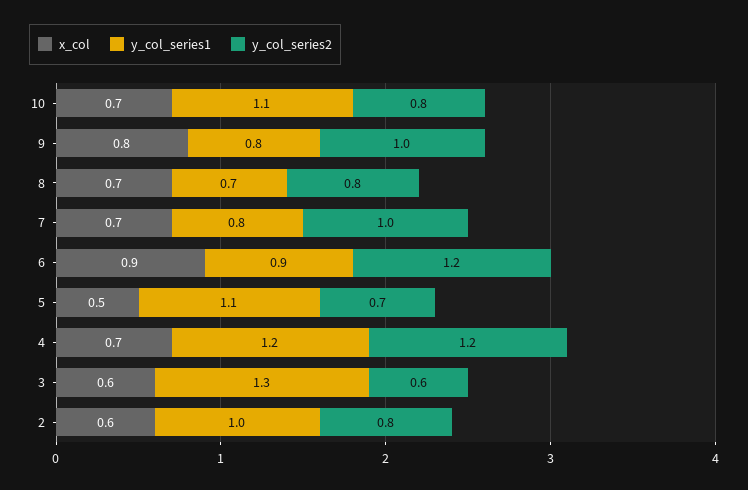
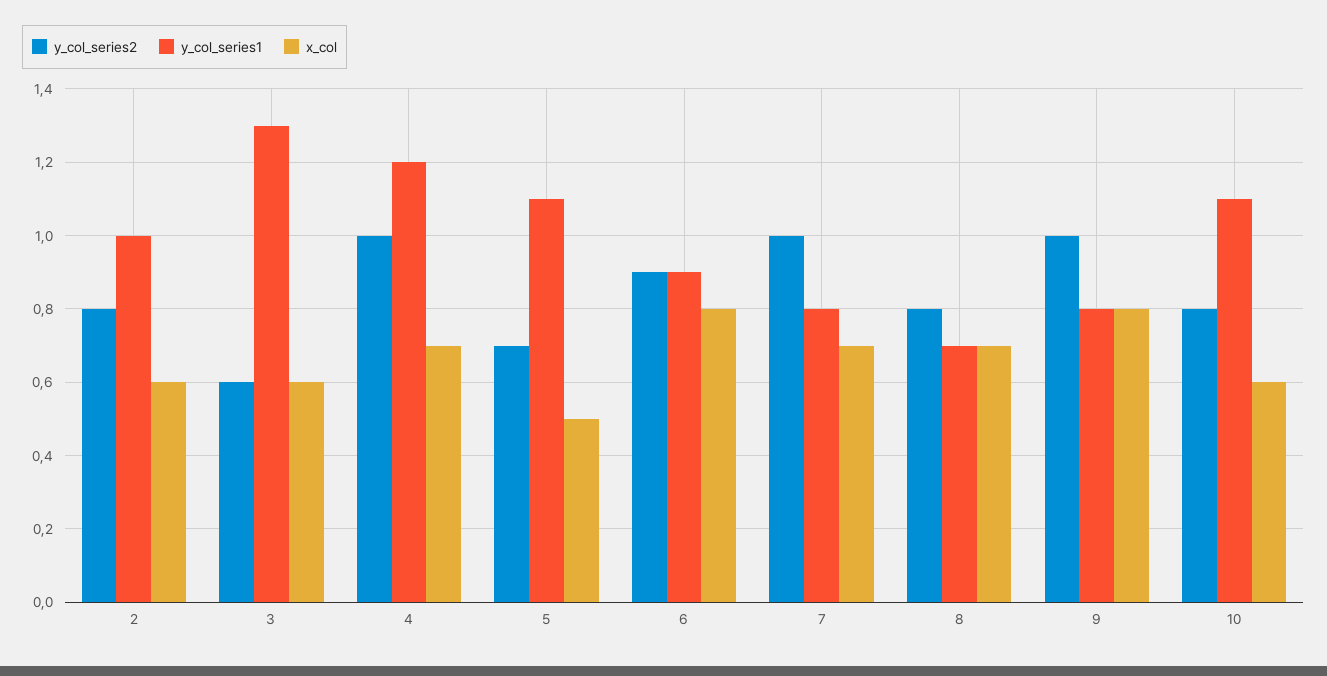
  {
    "x_col": {
-     "10": 0.7,
+     "10": 0.6,
      "9": 0.8,
      "8": 0.7,
      "7": 0.7,
-     "6": 0.9,
+     "6": 0.8,
      "5": 0.5,
      "4": 0.7,
      "3": 0.6,
      "2": 0.6
    },
    "y_col_series1": {
      "10": 1.1,
      "9": 0.8,
      "8": 0.7,
      "7": 0.8,
      "6": 0.9,
      "5": 1.1,
      "4": 1.2,
      "3": 1.3,
      "2": 1
    },
    "y_col_series2": {
      "10": 0.8,
      "9": 1,
      "8": 0.8,
      "7": 1,
-     "6": 1.2,
+     "6": 0.9,
      "5": 0.7,
-     "4": 1.2,
+     "4": 1,
      "3": 0.6,
      "2": 0.8
    }
  }

